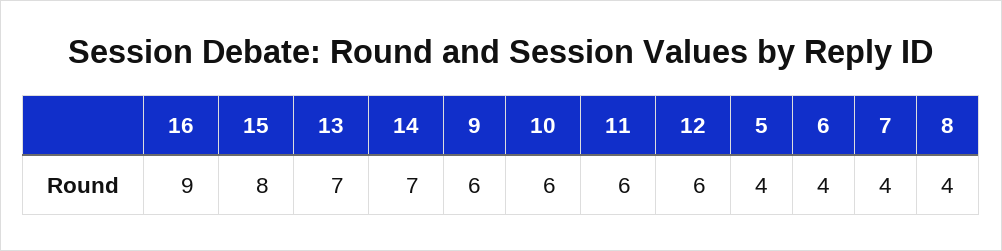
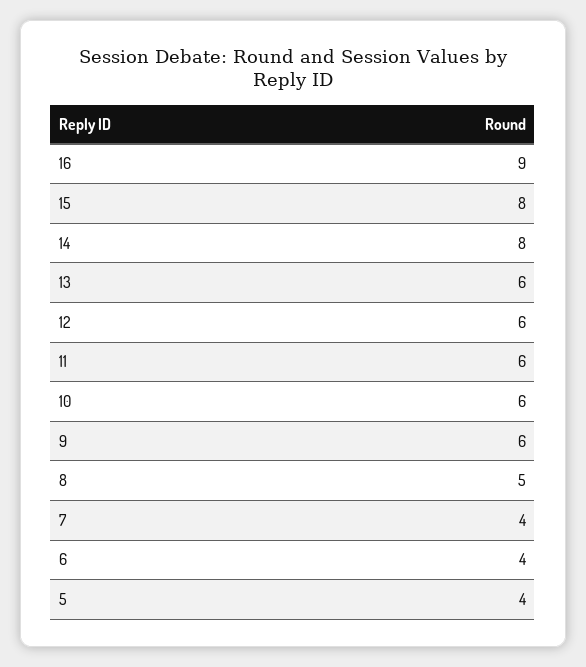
  {
    "16": 9,
    "15": 8,
-   "13": 7,
+   "13": 6,
-   "14": 7,
+   "14": 8,
    "9": 6,
    "10": 6,
    "11": 6,
    "12": 6,
    "5": 4,
    "6": 4,
    "7": 4,
-   "8": 4
+   "8": 5
  }

